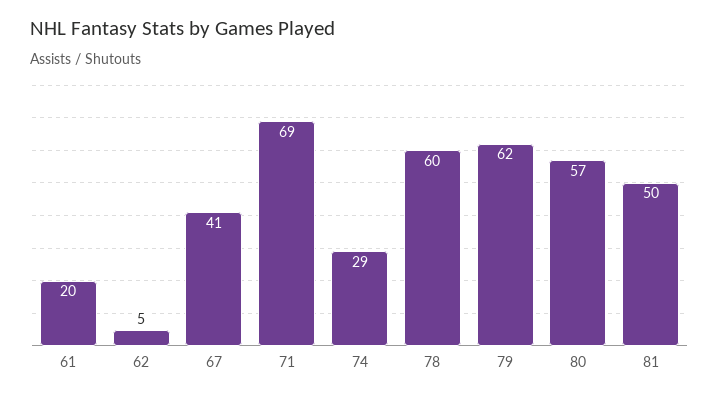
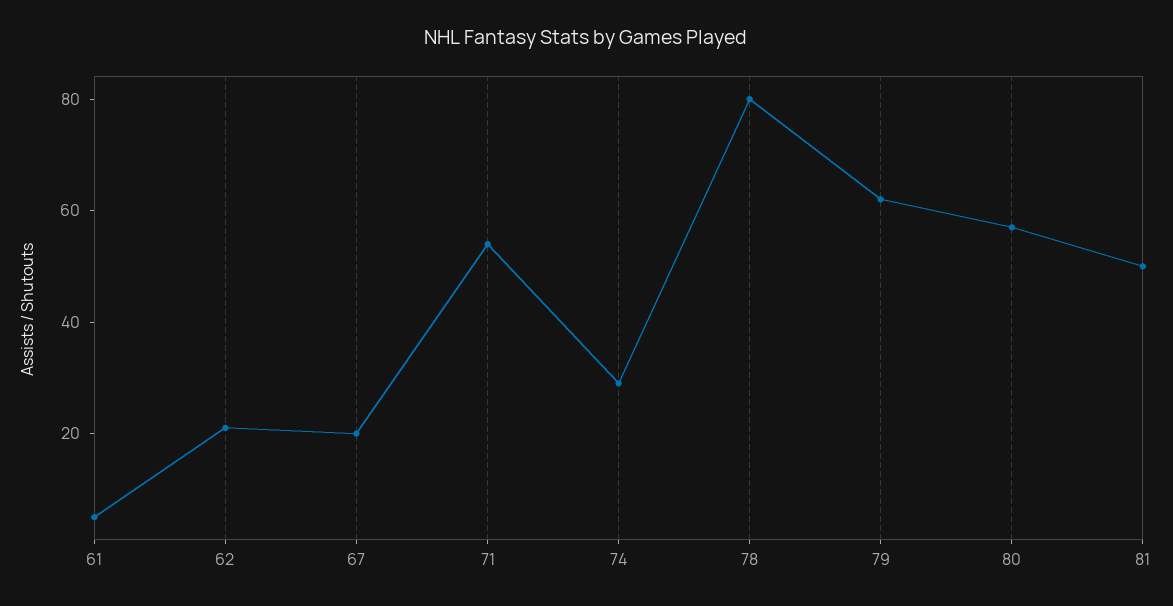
  {
-   "61": 20,
+   "61": 5,
-   "62": 5,
+   "62": 20,
-   "67": 41,
+   "67": 20,
-   "71": 69,
+   "71": 55,
    "74": 29,
-   "78": 60,
+   "78": 80,
    "79": 62,
    "80": 57,
    "81": 50
  }

